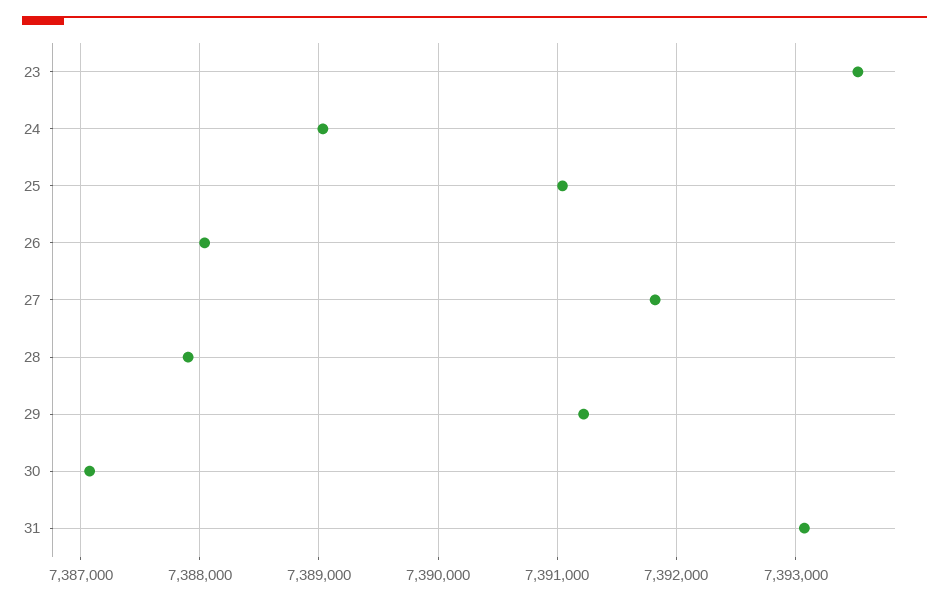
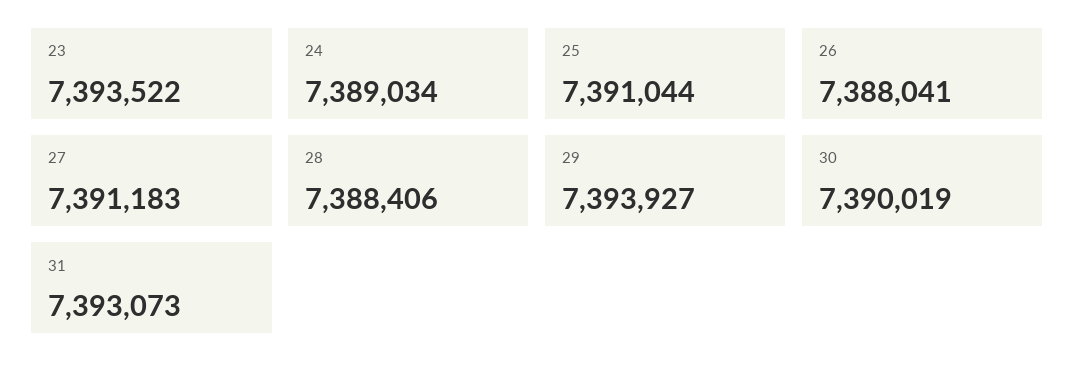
  {
    "23": 7393522,
    "24": 7389034,
    "25": 7391044,
    "26": 7388041,
-   "27": 7391800,
+   "27": 7391183,
-   "28": 7387900,
+   "28": 7388406,
-   "29": 7391200,
+   "29": 7393927,
-   "30": 7387100,
+   "30": 7390019,
    "31": 7393073
  }

